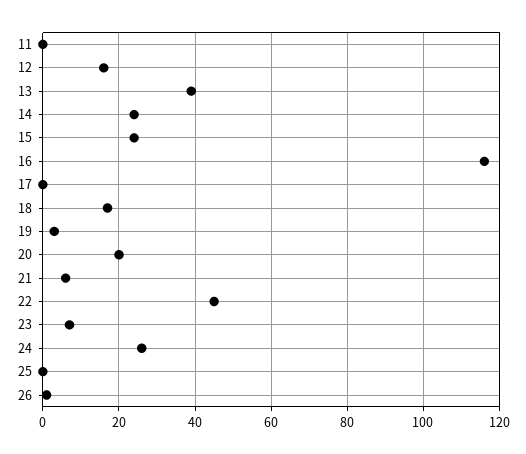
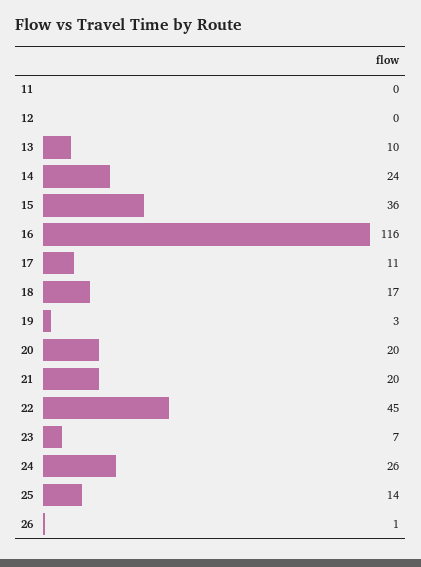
  {
    "11": 0,
-   "12": 15,
+   "12": 0,
-   "13": 40,
+   "13": 10,
    "14": 24,
-   "15": 25,
+   "15": 36,
    "16": 116,
-   "17": 0,
+   "17": 11,
    "18": 17,
    "19": 3,
    "20": 20,
-   "21": 5,
+   "21": 20,
    "22": 45,
    "23": 7,
    "24": 26,
-   "25": 0,
+   "25": 14,
    "26": 1
  }

